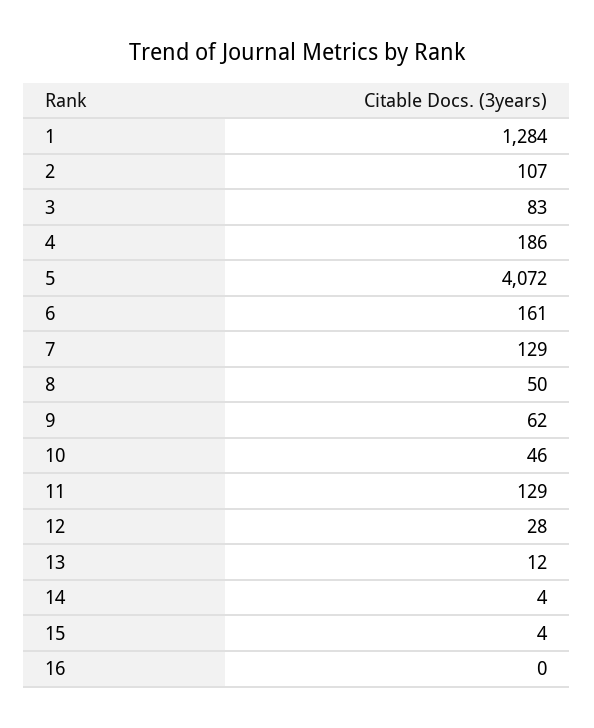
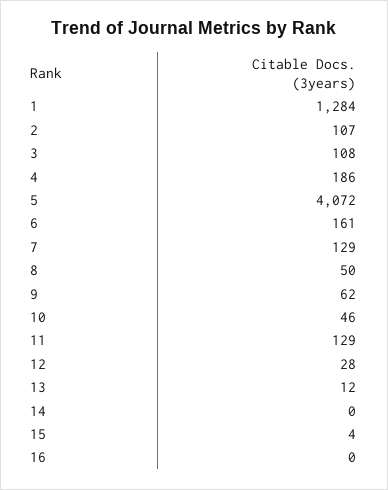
  {
    "1": 1284,
    "2": 107,
-   "3": 83,
+   "3": 108,
    "4": 186,
    "5": 4072,
    "6": 161,
    "7": 129,
    "8": 50,
    "9": 62,
    "10": 46,
    "11": 129,
    "12": 28,
    "13": 12,
-   "14": 4,
+   "14": 0,
    "15": 4,
    "16": 0
  }

